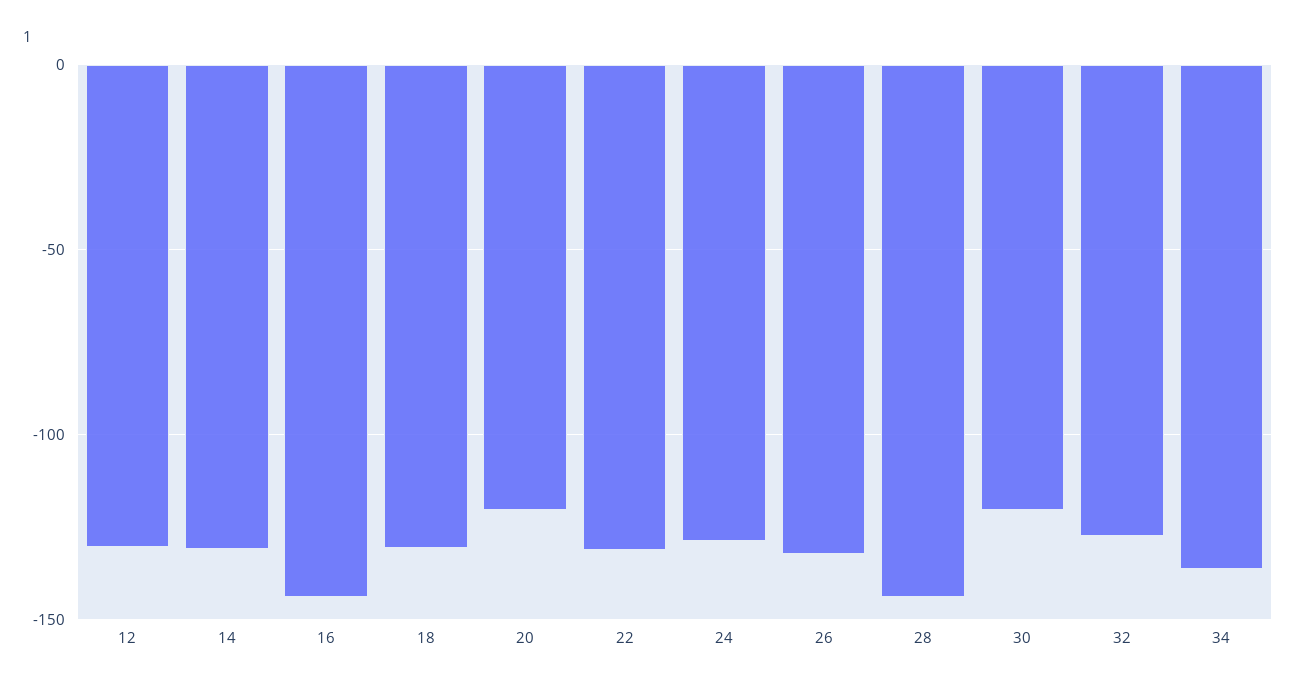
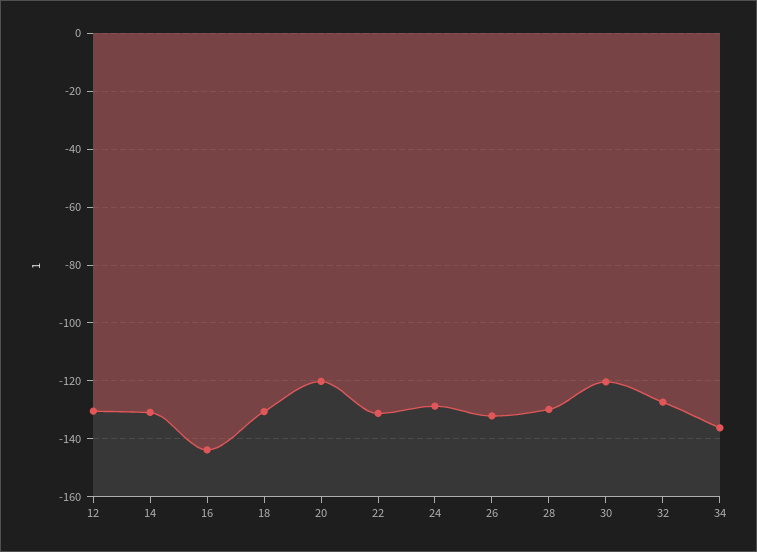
  {
    "12": -130,
    "14": -130,
    "16": -145,
    "18": -130,
    "20": -120,
    "22": -130,
    "24": -127.5,
    "26": -132.5,
-   "28": -145,
+   "28": -130,
    "30": -120,
    "32": -127.5,
    "34": -135
  }

